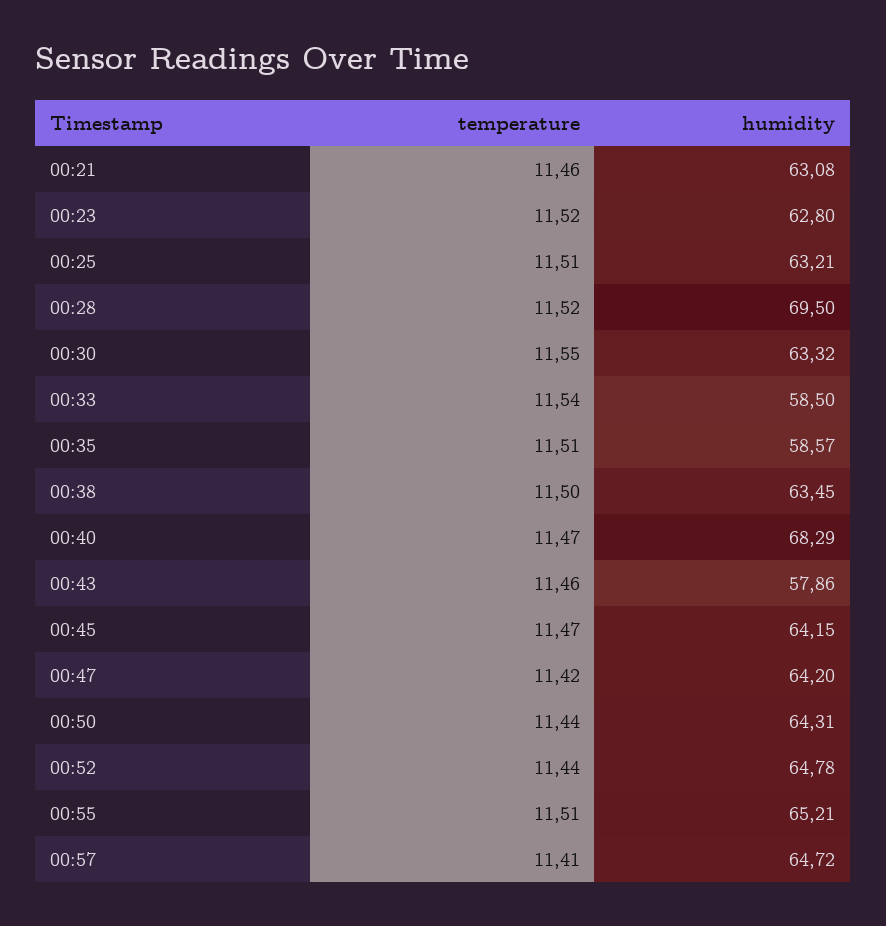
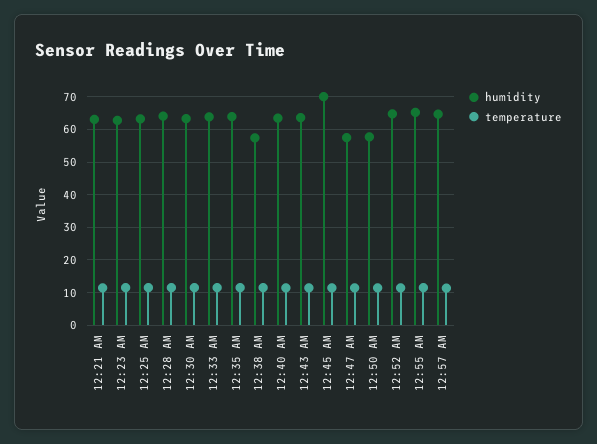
  {
    "temperature": {
      "00:21": 11.46,
      "00:23": 11.52,
      "00:25": 11.51,
      "00:28": 11.52,
      "00:30": 11.55,
      "00:33": 11.54,
      "00:35": 11.51,
      "00:38": 11.5,
      "00:40": 11.47,
      "00:43": 11.46,
      "00:45": 11.47,
      "00:47": 11.42,
      "00:50": 11.44,
      "00:52": 11.44,
      "00:55": 11.51,
      "00:57": 11.41
    },
    "humidity": {
      "00:21": 63.08,
      "00:23": 62.8,
      "00:25": 63.21,
-     "00:28": 69.5,
+     "00:28": 64,
      "00:30": 63.32,
-     "00:33": 58.5,
+     "00:33": 64,
-     "00:35": 58.57,
+     "00:35": 64,
-     "00:38": 63.45,
+     "00:38": 58,
-     "00:40": 68.29,
+     "00:40": 64,
-     "00:43": 57.86,
+     "00:43": 64,
-     "00:45": 64.15,
+     "00:45": 70,
-     "00:47": 64.2,
+     "00:47": 58,
-     "00:50": 64.31,
+     "00:50": 58,
      "00:52": 64.78,
      "00:55": 65.21,
      "00:57": 64.72
    }
  }

